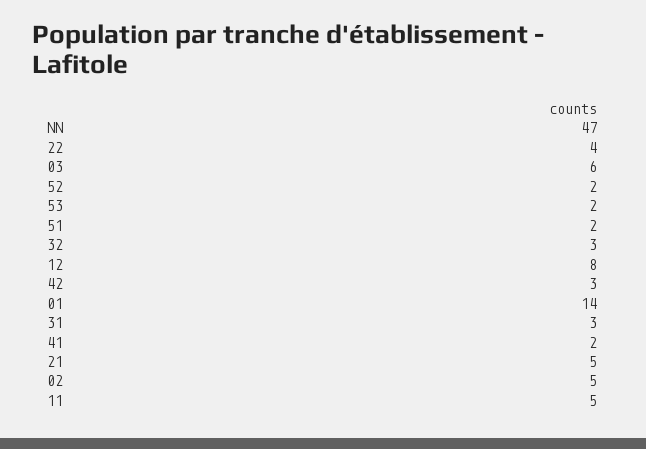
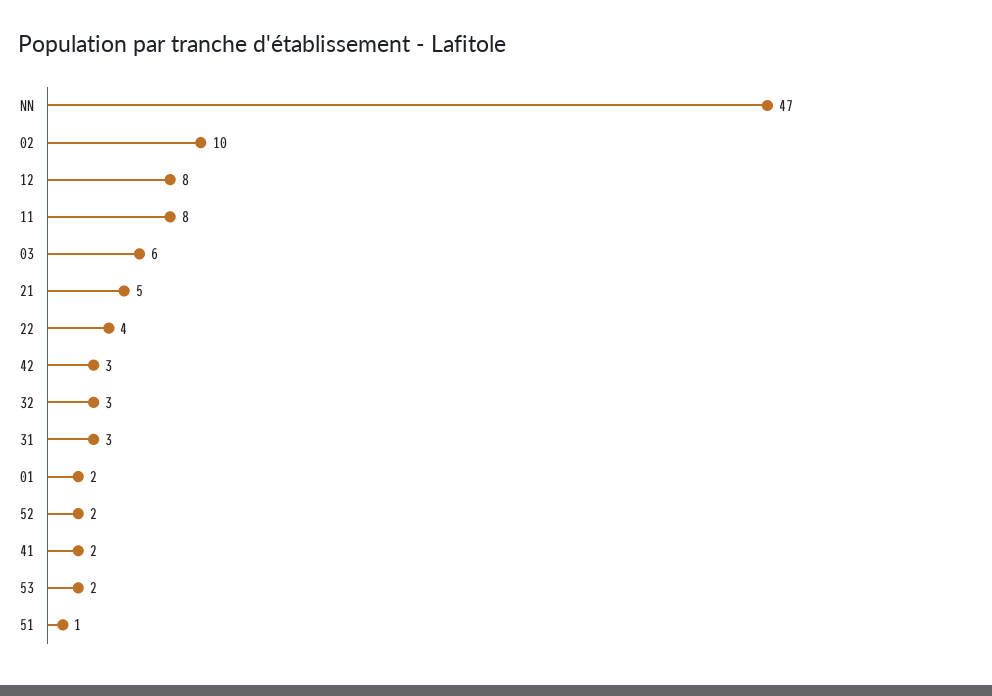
  {
    "NN": 47,
    "22": 4,
    "03": 6,
    "52": 2,
    "53": 2,
-   "51": 2,
+   "51": 1,
    "32": 3,
    "12": 8,
    "42": 3,
-   "01": 14,
+   "01": 2,
    "31": 3,
    "41": 2,
    "21": 5,
-   "02": 5,
+   "02": 10,
-   "11": 5
+   "11": 8
  }

